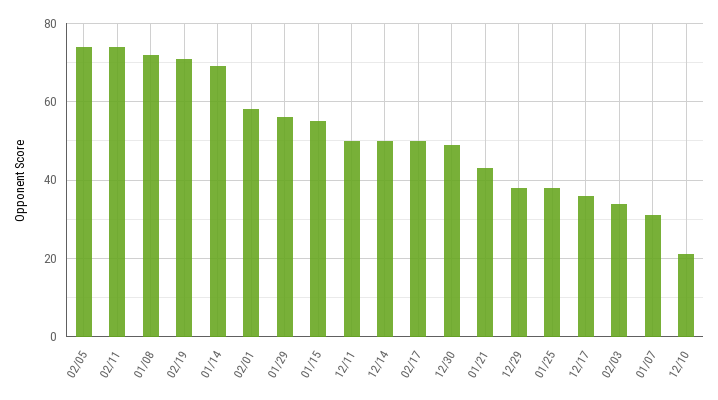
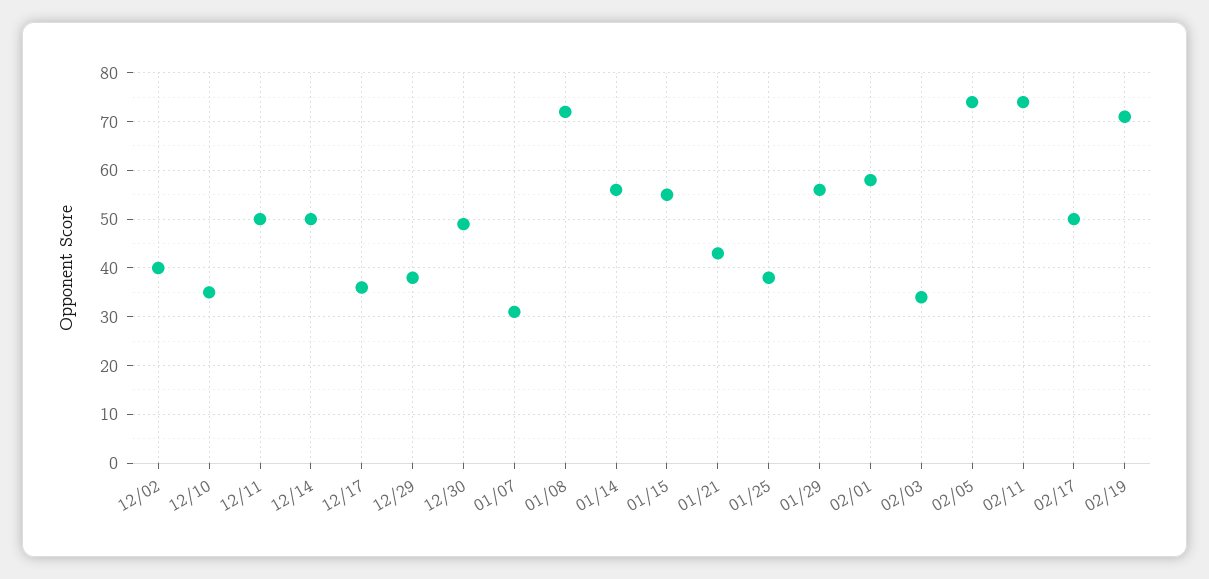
  {
    "02/05": 75,
    "02/11": 75,
    "01/08": 70,
    "02/19": 70,
-   "01/14": 70,
+   "01/14": 55,
    "02/01": 60,
    "01/29": 55,
    "01/15": 55,
    "12/11": 50,
    "12/14": 50,
    "02/17": 50,
    "12/30": 50,
    "01/21": 45,
    "12/29": 40,
    "01/25": 40,
    "12/17": 35,
    "02/03": 35,
    "01/07": 30,
-   "12/10": 20
+   "12/10": 35,
+   "12/02": 40
  }

